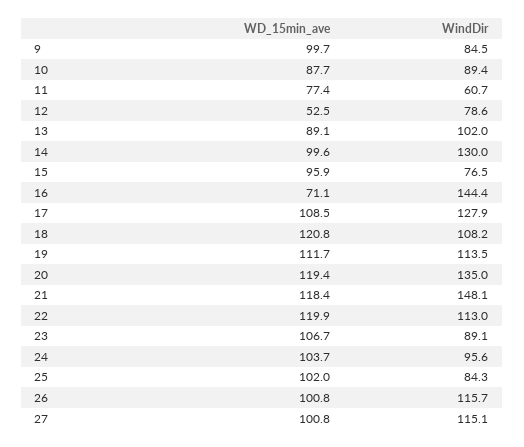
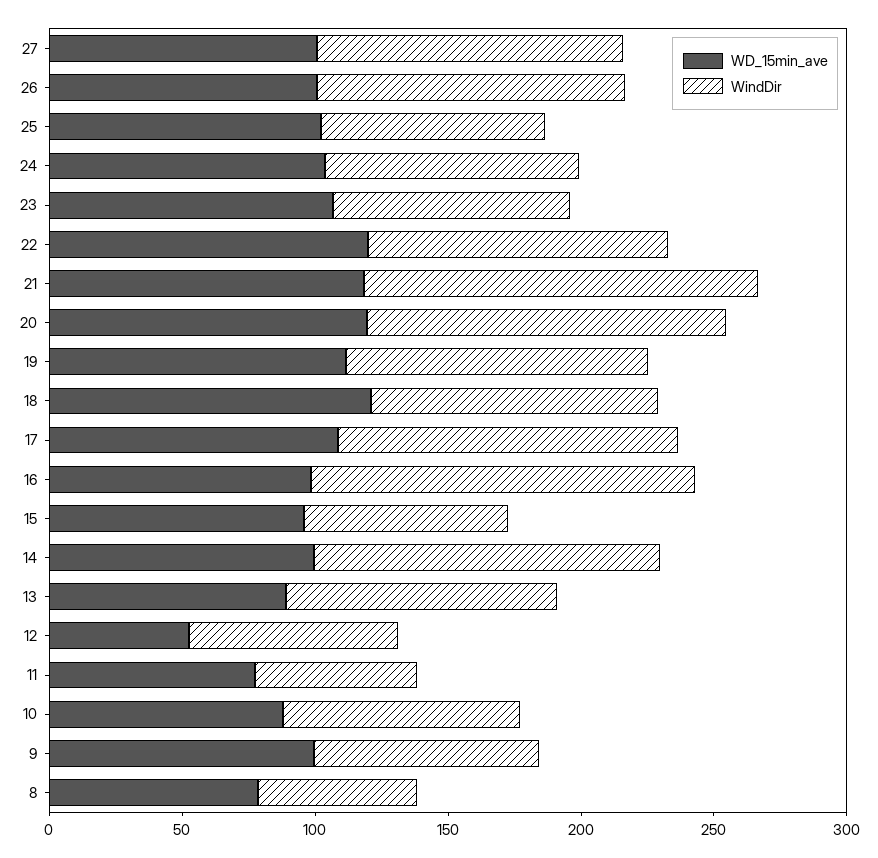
  {
    "WD_15min_ave": {
      "9": 99.7,
      "10": 87.7,
      "11": 77.4,
      "12": 52.5,
      "13": 89.1,
      "14": 99.6,
      "15": 95.9,
-     "16": 71.1,
+     "16": 100,
      "17": 108.5,
      "18": 120.8,
      "19": 111.7,
      "20": 119.4,
      "21": 118.4,
      "22": 119.9,
      "23": 106.7,
      "24": 103.7,
      "25": 102,
      "26": 100.8,
-     "27": 100.8
+     "27": 100.8,
+     "8": 80
    },
    "WindDir": {
      "9": 84.5,
      "10": 89.4,
      "11": 60.7,
      "12": 78.6,
      "13": 102,
      "14": 130,
      "15": 76.5,
      "16": 144.4,
      "17": 127.9,
      "18": 108.2,
      "19": 113.5,
      "20": 135,
      "21": 148.1,
      "22": 113,
      "23": 89.1,
      "24": 95.6,
      "25": 84.3,
      "26": 115.7,
-     "27": 115.1
+     "27": 115.1,
+     "8": 60
    }
  }

